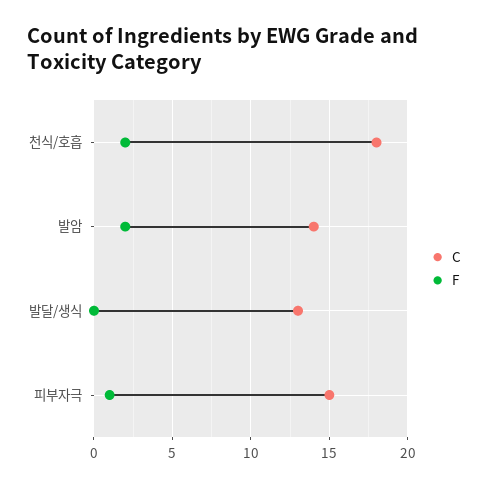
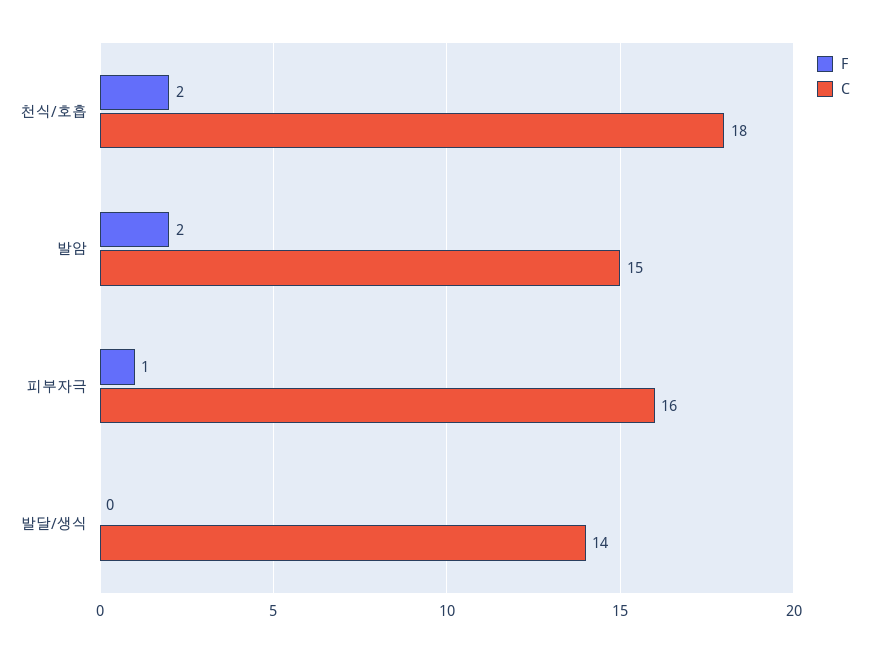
  {
    "C": {
      "천식/호흡": 18,
-     "발암": 14,
+     "발암": 15,
-     "발달/생식": 13,
+     "발달/생식": 14,
-     "피부자극": 15
+     "피부자극": 16
    },
    "F": {
      "천식/호흡": 2,
      "발암": 2,
      "발달/생식": 0,
      "피부자극": 1
    }
  }

